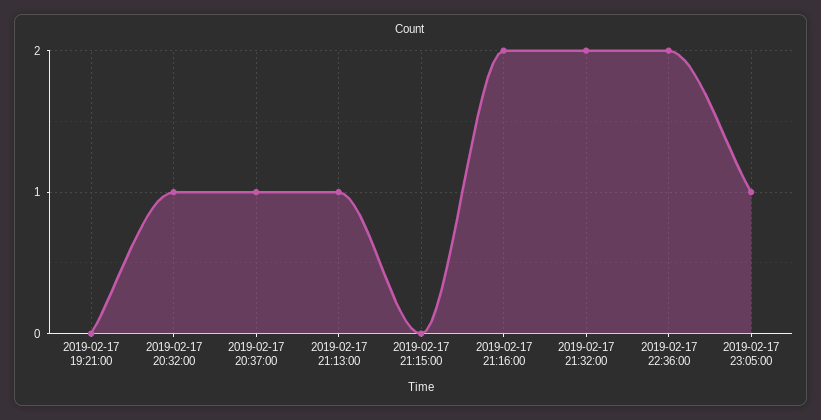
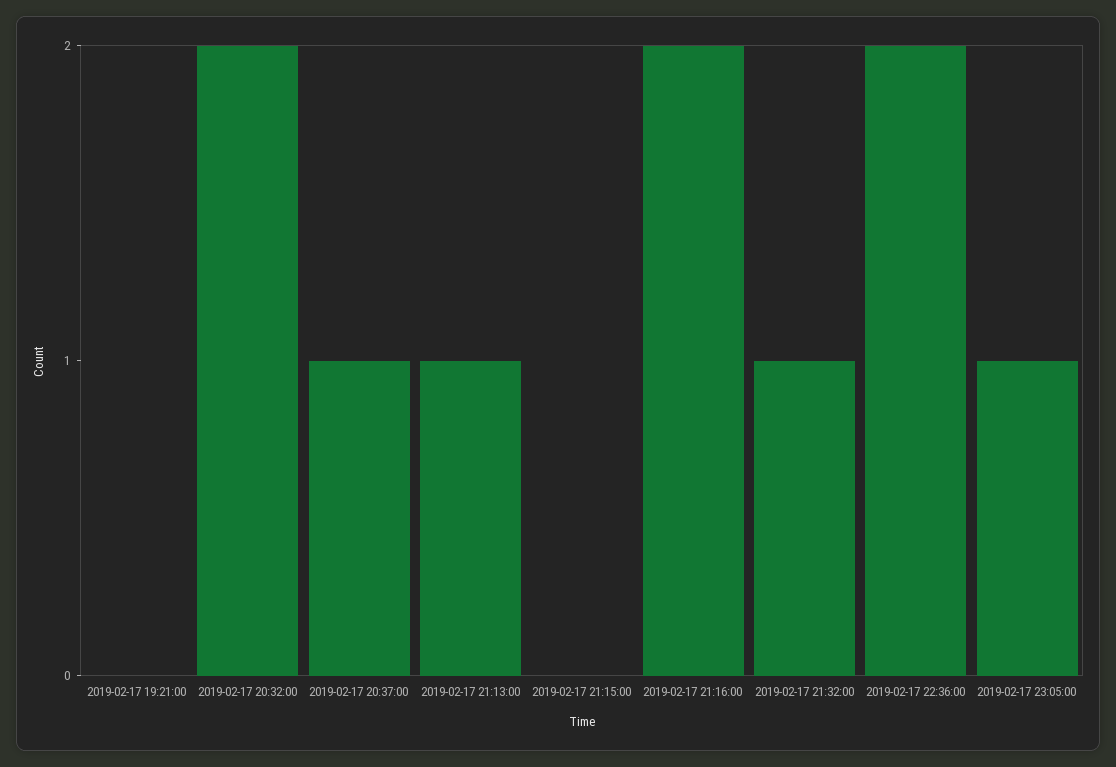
  {
    "2019-02-17 19:21:00": 0,
-   "2019-02-17 20:32:00": 1,
+   "2019-02-17 20:32:00": 2,
    "2019-02-17 20:37:00": 1,
    "2019-02-17 21:13:00": 1,
    "2019-02-17 21:15:00": 0,
    "2019-02-17 21:16:00": 2,
-   "2019-02-17 21:32:00": 2,
+   "2019-02-17 21:32:00": 1,
    "2019-02-17 22:36:00": 2,
    "2019-02-17 23:05:00": 1
  }

